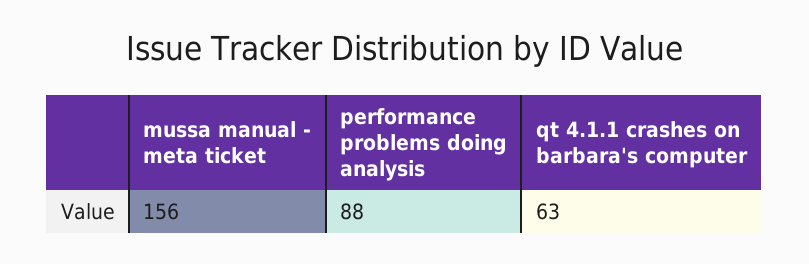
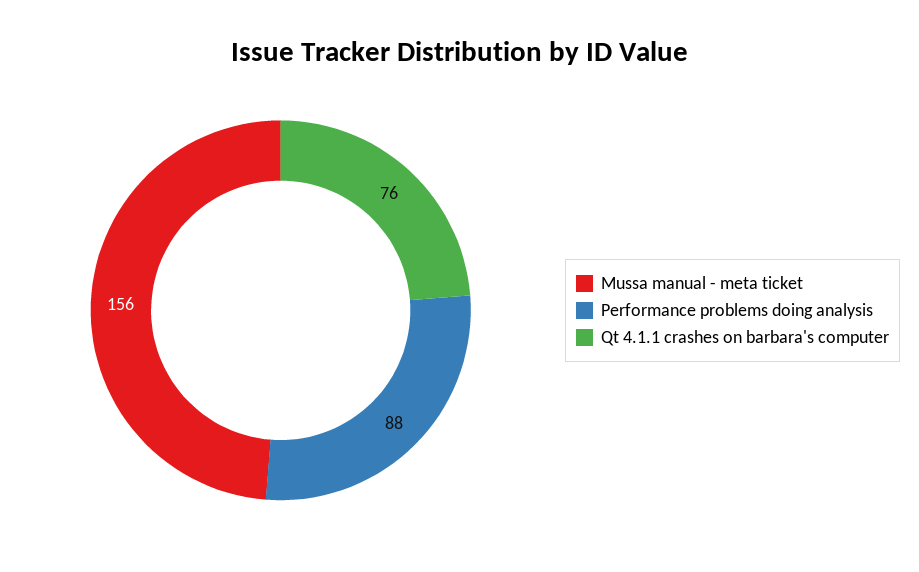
  {
    "mussa manual - meta ticket": 156,
    "performance problems doing analysis": 88,
-   "qt 4.1.1 crashes on barbara's computer": 63
+   "qt 4.1.1 crashes on barbara's computer": 76
  }

